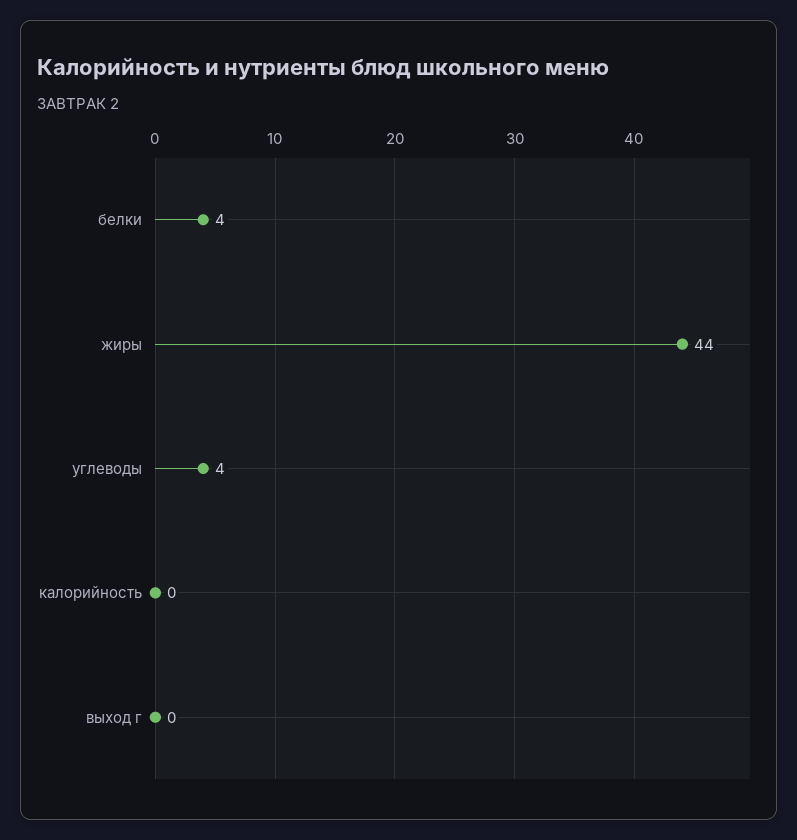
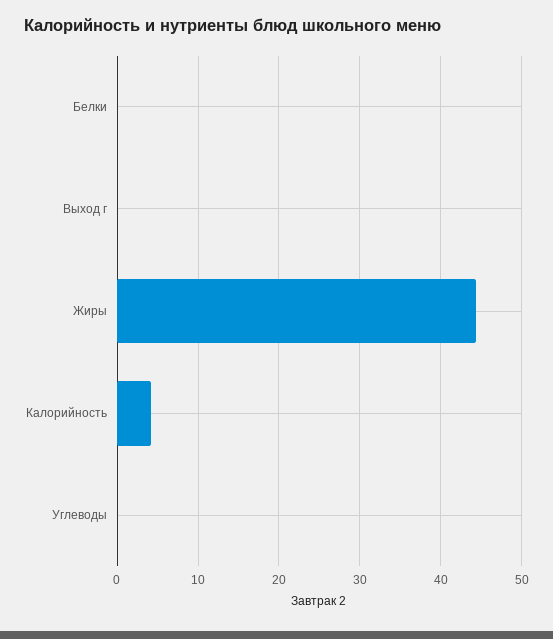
  {
-   "белки": 4,
+   "белки": 0,
    "жиры": 44,
-   "углеводы": 4,
+   "углеводы": 0,
-   "калорийность": 0,
+   "калорийность": 4,
    "выход г": 0
  }

